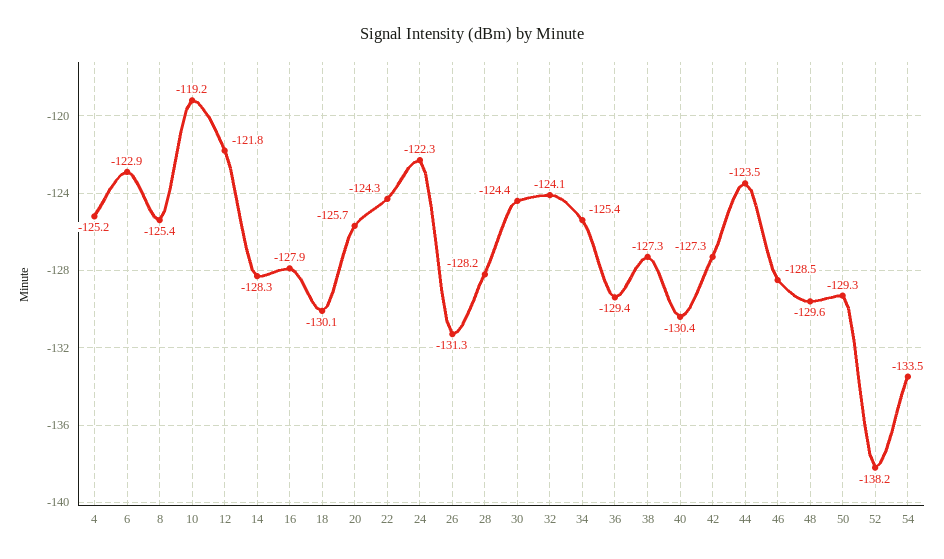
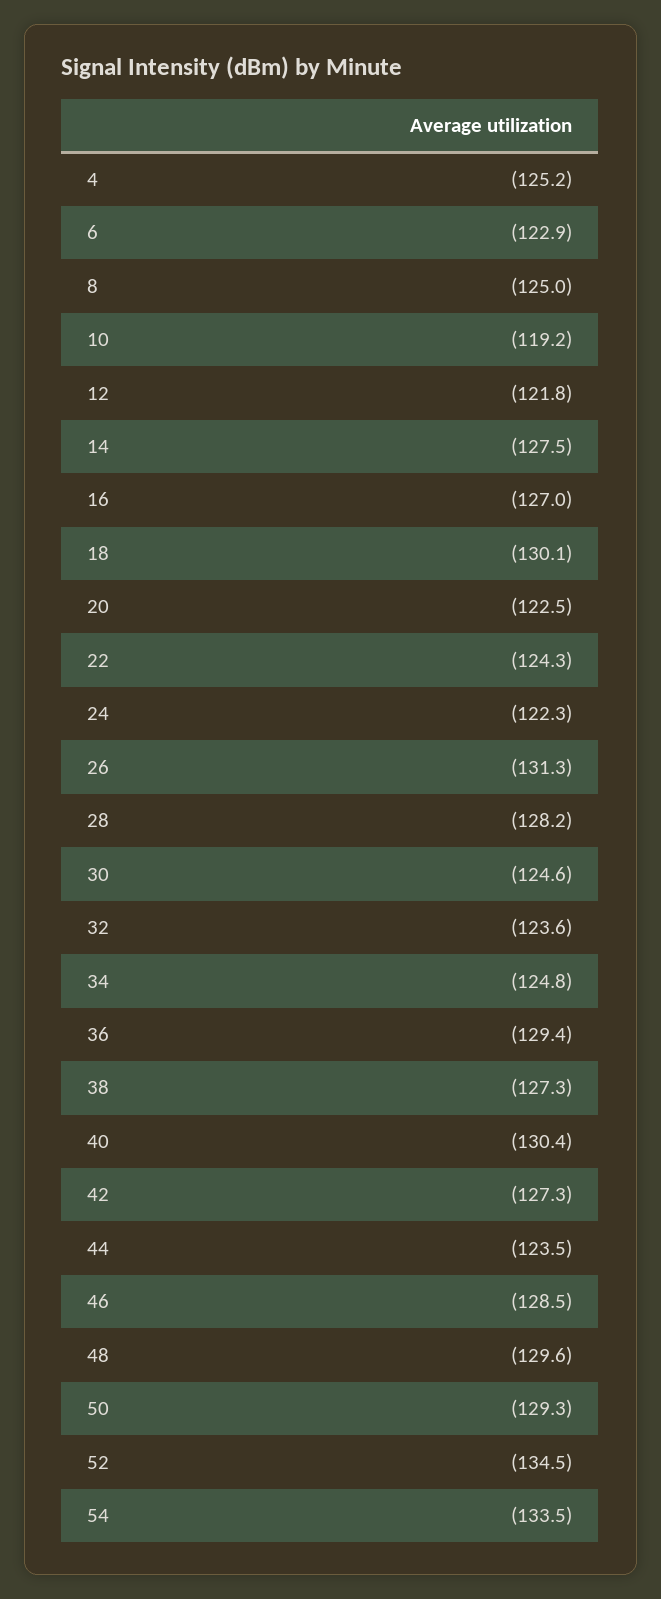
  {
    "4": -125.2,
    "6": -122.9,
-   "8": -125.4,
+   "8": -125,
    "10": -119.2,
    "12": -121.8,
-   "14": -128.3,
+   "14": -127.5,
-   "16": -127.9,
+   "16": -127,
    "18": -130.1,
-   "20": -125.7,
+   "20": -122.5,
    "22": -124.3,
    "24": -122.3,
    "26": -131.3,
    "28": -128.2,
-   "30": -124.4,
+   "30": -124.6,
-   "32": -124.1,
+   "32": -123.6,
-   "34": -125.4,
+   "34": -124.8,
    "36": -129.4,
    "38": -127.3,
    "40": -130.4,
    "42": -127.3,
    "44": -123.5,
    "46": -128.5,
    "48": -129.6,
    "50": -129.3,
-   "52": -138.2,
+   "52": -134.5,
    "54": -133.5
  }

